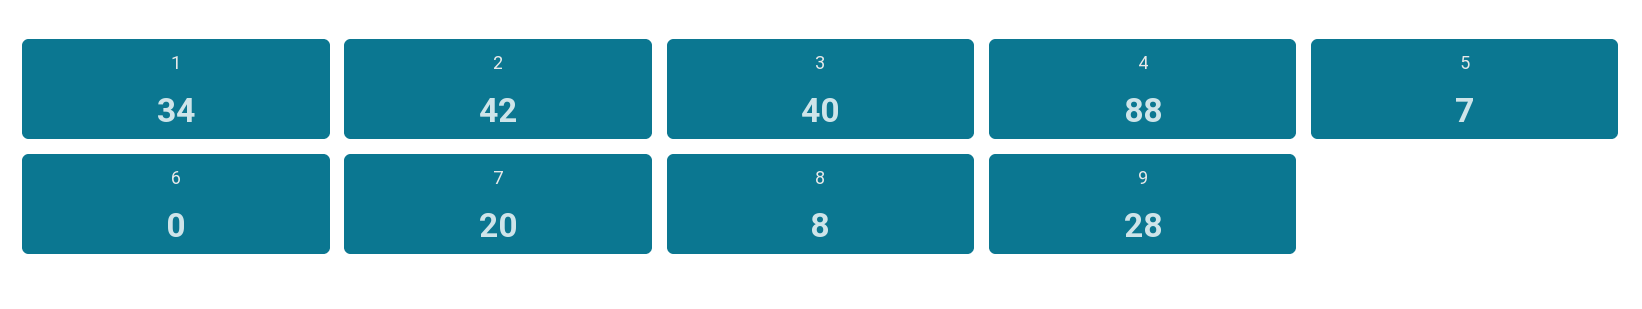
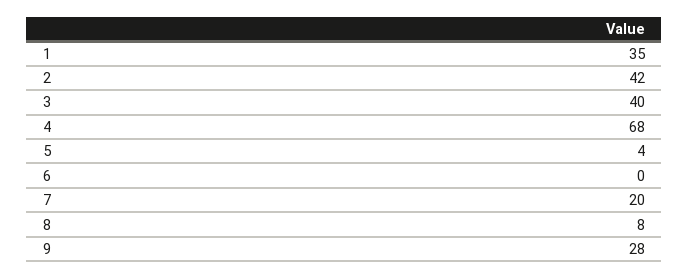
  {
-   "1": 34,
+   "1": 35,
    "2": 42,
    "3": 40,
-   "4": 88,
+   "4": 68,
-   "5": 7,
+   "5": 4,
    "6": 0,
    "7": 20,
    "8": 8,
    "9": 28
  }

